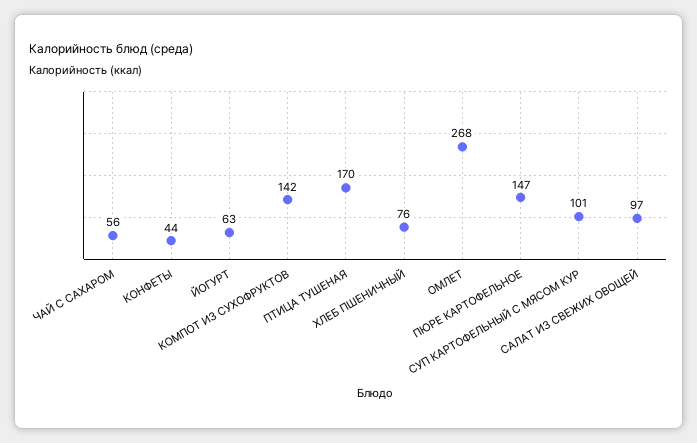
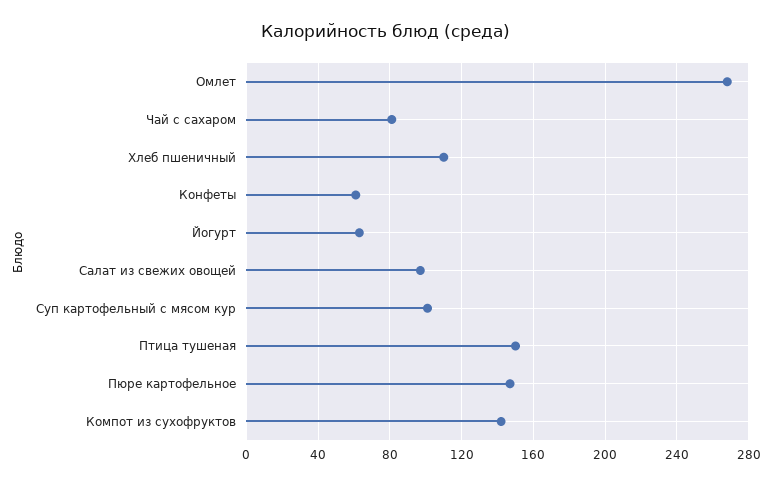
  {
-   "ЧАЙ С САХАРОМ": 56,
+   "ЧАЙ С САХАРОМ": 80,
-   "КОНФЕТЫ": 44,
+   "КОНФЕТЫ": 60,
    "ЙОГУРТ": 63,
    "КОМПОТ ИЗ СУХОФРУКТОВ": 142,
-   "ПТИЦА ТУШЕНАЯ": 170,
+   "ПТИЦА ТУШЕНАЯ": 150,
-   "ХЛЕБ ПШЕНИЧНЫЙ": 76,
+   "ХЛЕБ ПШЕНИЧНЫЙ": 110,
    "ОМЛЕТ": 268,
    "ПЮРЕ КАРТОФЕЛЬНОЕ": 147,
    "СУП КАРТОФЕЛЬНЫЙ С МЯСОМ КУР": 101,
    "САЛАТ ИЗ СВЕЖИХ ОВОЩЕЙ": 97
  }

